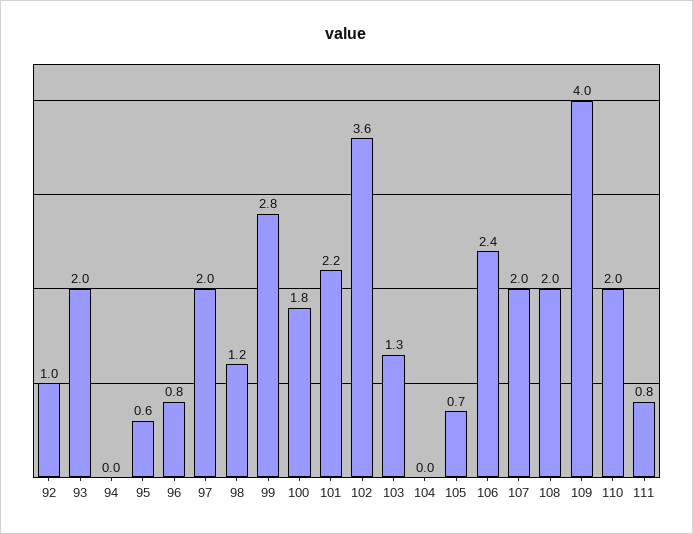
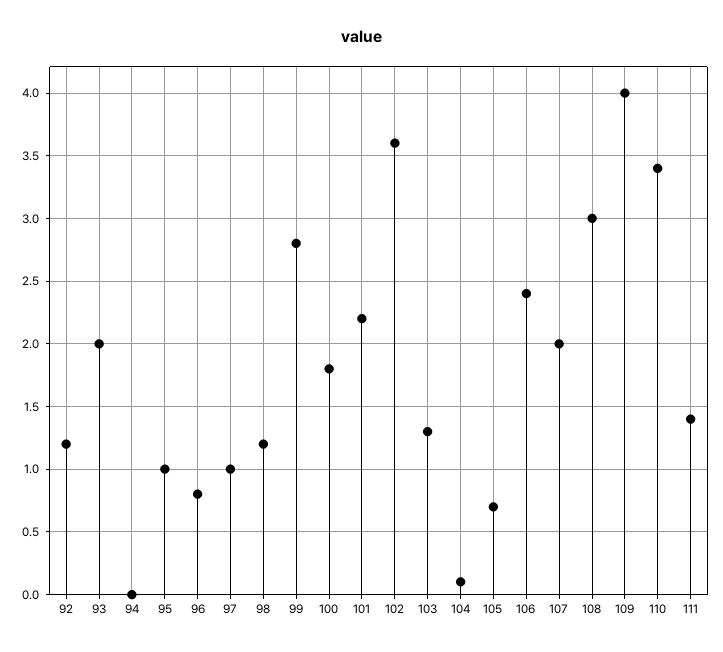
  {
-   "92": 1,
+   "92": 1.2,
    "93": 2,
    "94": 0,
-   "95": 0.6,
+   "95": 1,
    "96": 0.8,
-   "97": 2,
+   "97": 1,
    "98": 1.2,
    "99": 2.8,
    "100": 1.8,
    "101": 2.2,
    "102": 3.6,
    "103": 1.3,
-   "104": 0,
+   "104": 0.1,
    "105": 0.7,
    "106": 2.4,
    "107": 2,
-   "108": 2,
+   "108": 3,
    "109": 4,
-   "110": 2,
+   "110": 3.4,
-   "111": 0.8
+   "111": 1.4
  }

